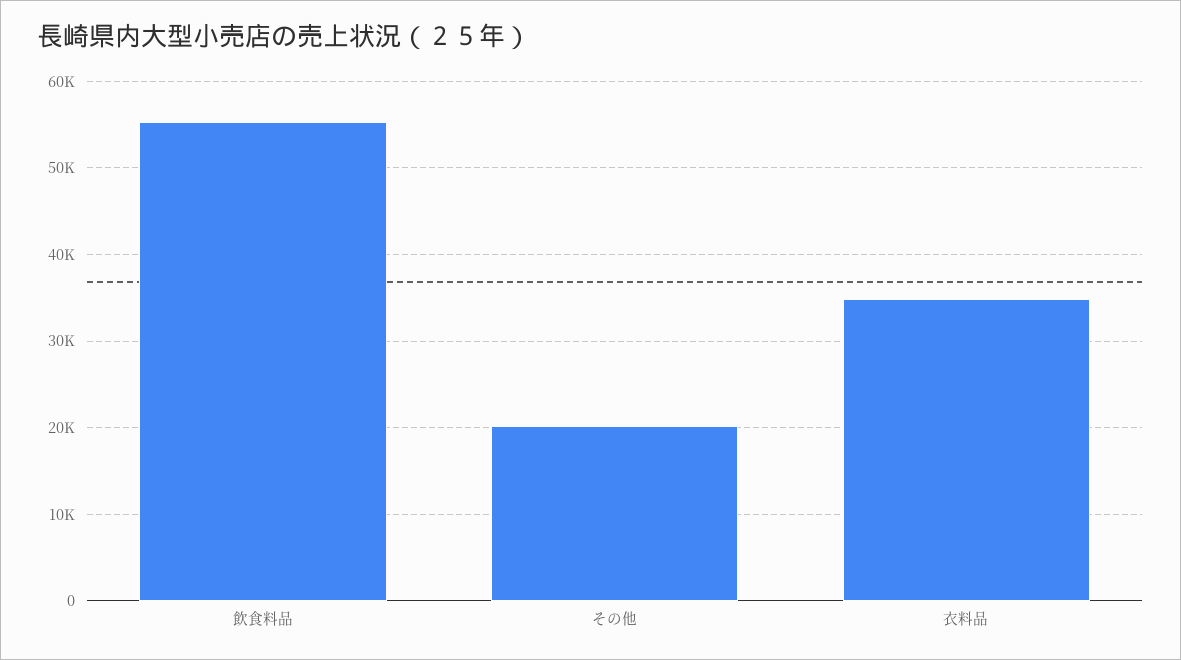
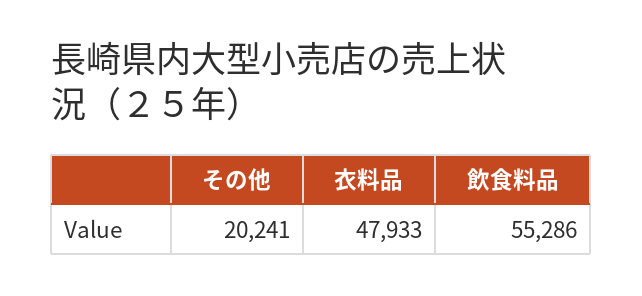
  {
    "飲食料品": 55286,
    "その他": 20241,
-   "衣料品": 35000
+   "衣料品": 47933
  }

